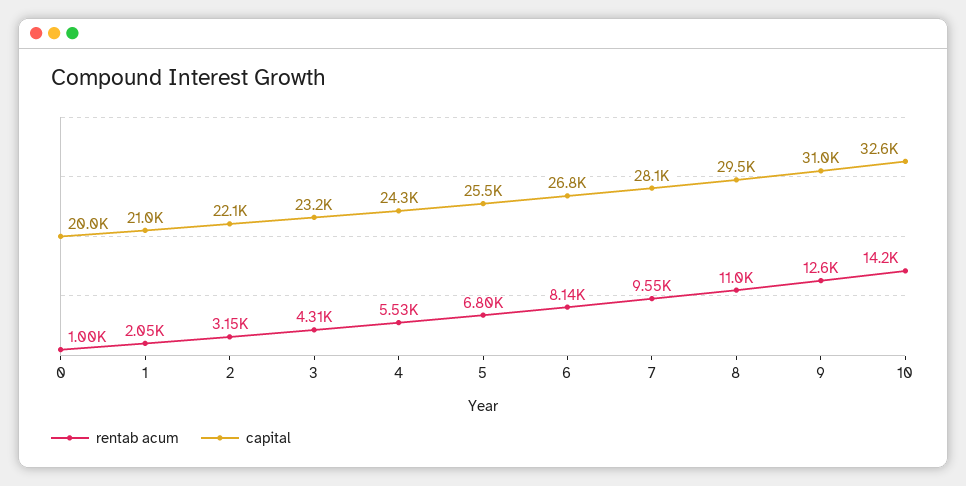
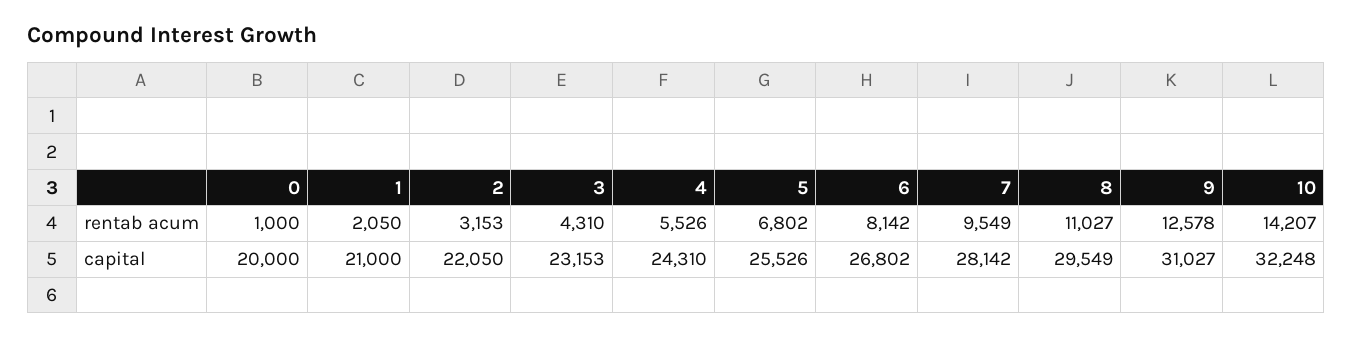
  {
    "rentab acum": {
      "0": 1000,
      "1": 2050,
      "2": 3153,
      "3": 4310,
      "4": 5526,
      "5": 6802,
      "6": 8142,
      "7": 9549,
      "8": 11027,
      "9": 12578,
      "10": 14207
    },
    "capital": {
      "0": 20000,
      "1": 21000,
      "2": 22050,
      "3": 23153,
      "4": 24310,
      "5": 25526,
      "6": 26802,
      "7": 28142,
      "8": 29549,
      "9": 31027,
-     "10": 32600
+     "10": 32248
    }
  }

